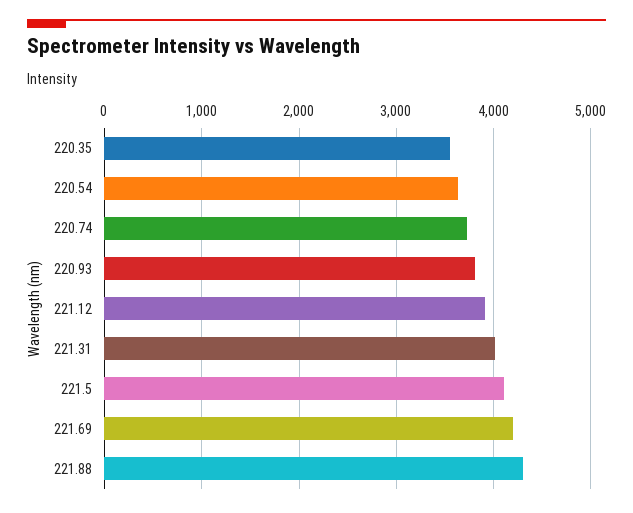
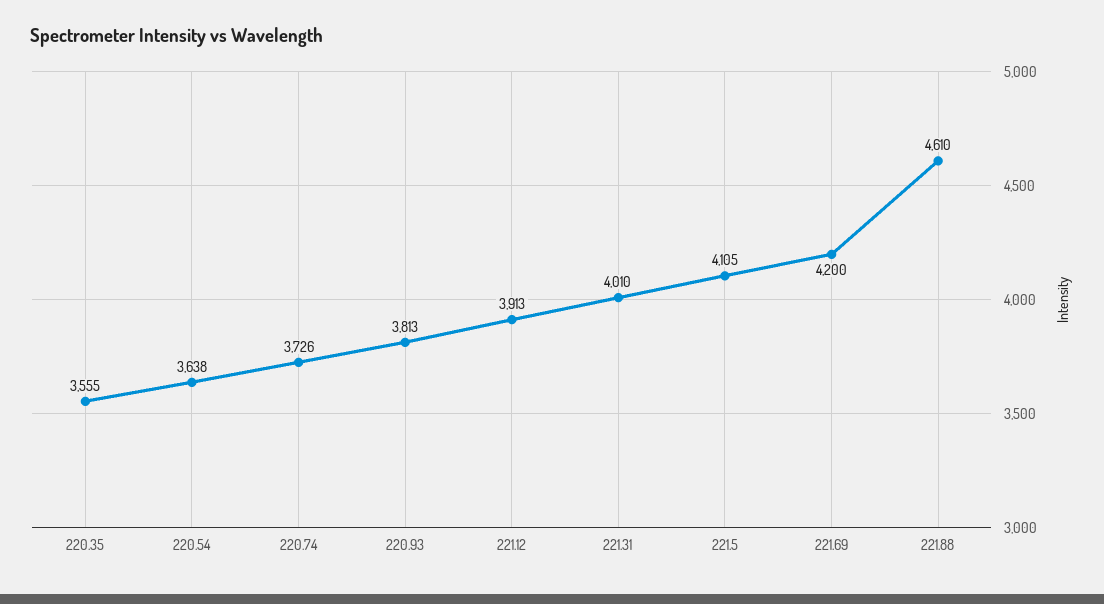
  {
    "220.35": 3555,
    "220.54": 3638,
    "220.74": 3726,
    "220.93": 3813,
    "221.12": 3913,
    "221.31": 4010,
    "221.5": 4105,
    "221.69": 4200,
-   "221.88": 4300
+   "221.88": 4610
  }

